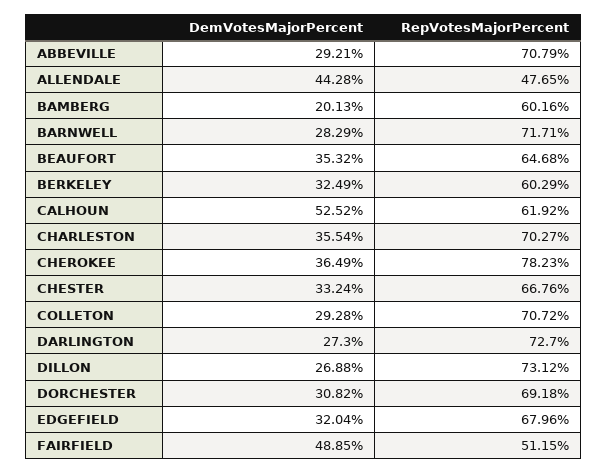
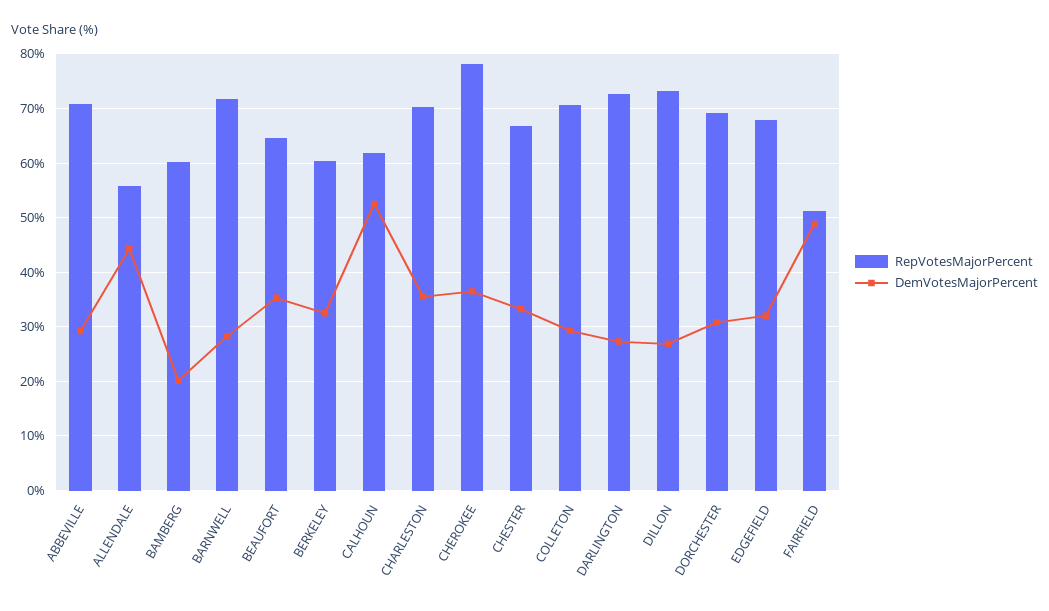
  {
    "DemVotesMajorPercent": {
      "ABBEVILLE": 29.21,
      "ALLENDALE": 44.28,
      "BAMBERG": 20.13,
      "BARNWELL": 28.29,
      "BEAUFORT": 35.32,
      "BERKELEY": 32.49,
      "CALHOUN": 52.52,
      "CHARLESTON": 35.54,
      "CHEROKEE": 36.49,
      "CHESTER": 33.24,
      "COLLETON": 29.28,
      "DARLINGTON": 27.3,
      "DILLON": 26.88,
      "DORCHESTER": 30.82,
      "EDGEFIELD": 32.04,
      "FAIRFIELD": 48.85
    },
    "RepVotesMajorPercent": {
      "ABBEVILLE": 70.79,
-     "ALLENDALE": 47.65,
+     "ALLENDALE": 56,
      "BAMBERG": 60.16,
      "BARNWELL": 71.71,
      "BEAUFORT": 64.68,
      "BERKELEY": 60.29,
      "CALHOUN": 61.92,
      "CHARLESTON": 70.27,
      "CHEROKEE": 78.23,
      "CHESTER": 66.76,
      "COLLETON": 70.72,
      "DARLINGTON": 72.7,
      "DILLON": 73.12,
      "DORCHESTER": 69.18,
      "EDGEFIELD": 67.96,
      "FAIRFIELD": 51.15
    }
  }

